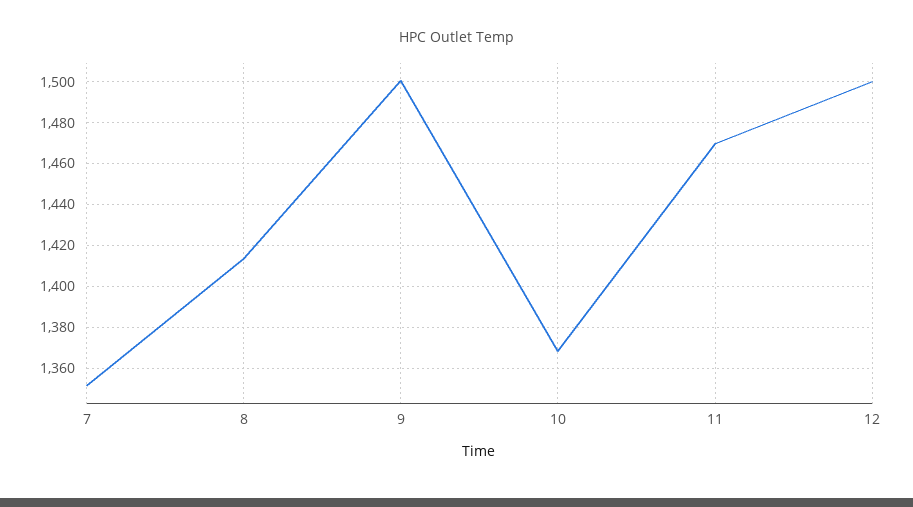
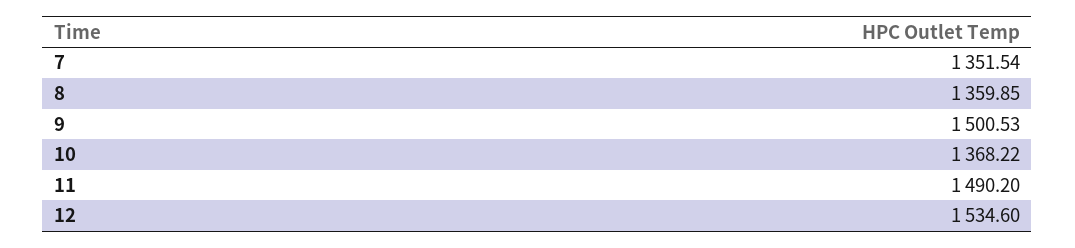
  {
    "7": 1351.54,
-   "8": 1415,
+   "8": 1359.85,
    "9": 1500.53,
    "10": 1368.22,
-   "11": 1470,
+   "11": 1490.2,
-   "12": 1500
+   "12": 1534.6
  }

